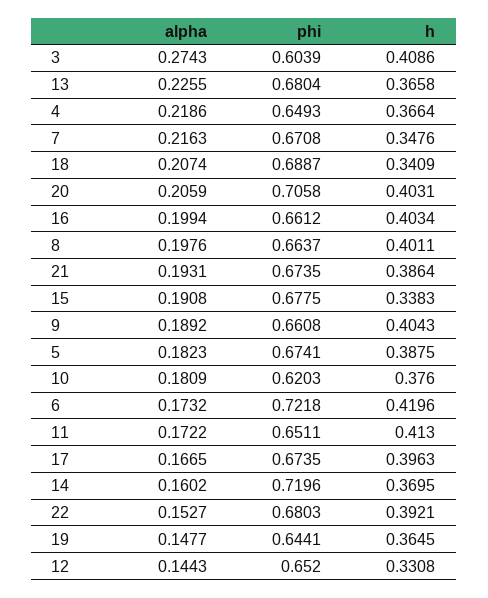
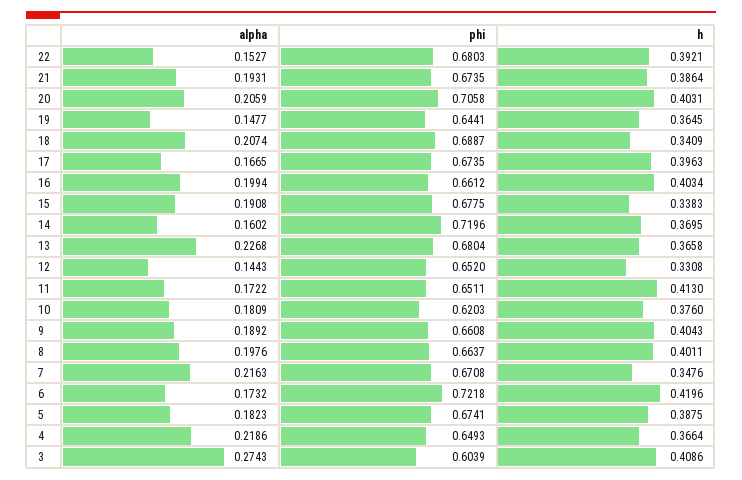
  {
    "alpha": {
      "3": 0.2743,
-     "13": 0.2255,
+     "13": 0.2268,
      "4": 0.2186,
      "7": 0.2163,
      "18": 0.2074,
      "20": 0.2059,
      "16": 0.1994,
      "8": 0.1976,
      "21": 0.1931,
      "15": 0.1908,
      "9": 0.1892,
      "5": 0.1823,
      "10": 0.1809,
      "6": 0.1732,
      "11": 0.1722,
      "17": 0.1665,
      "14": 0.1602,
      "22": 0.1527,
      "19": 0.1477,
      "12": 0.1443
    },
    "phi": {
      "3": 0.6039,
      "13": 0.6804,
      "4": 0.6493,
      "7": 0.6708,
      "18": 0.6887,
      "20": 0.7058,
      "16": 0.6612,
      "8": 0.6637,
      "21": 0.6735,
      "15": 0.6775,
      "9": 0.6608,
      "5": 0.6741,
      "10": 0.6203,
      "6": 0.7218,
      "11": 0.6511,
      "17": 0.6735,
      "14": 0.7196,
      "22": 0.6803,
      "19": 0.6441,
      "12": 0.652
    },
    "h": {
      "3": 0.4086,
      "13": 0.3658,
      "4": 0.3664,
      "7": 0.3476,
      "18": 0.3409,
      "20": 0.4031,
      "16": 0.4034,
      "8": 0.4011,
      "21": 0.3864,
      "15": 0.3383,
      "9": 0.4043,
      "5": 0.3875,
      "10": 0.376,
      "6": 0.4196,
      "11": 0.413,
      "17": 0.3963,
      "14": 0.3695,
      "22": 0.3921,
      "19": 0.3645,
      "12": 0.3308
    }
  }

